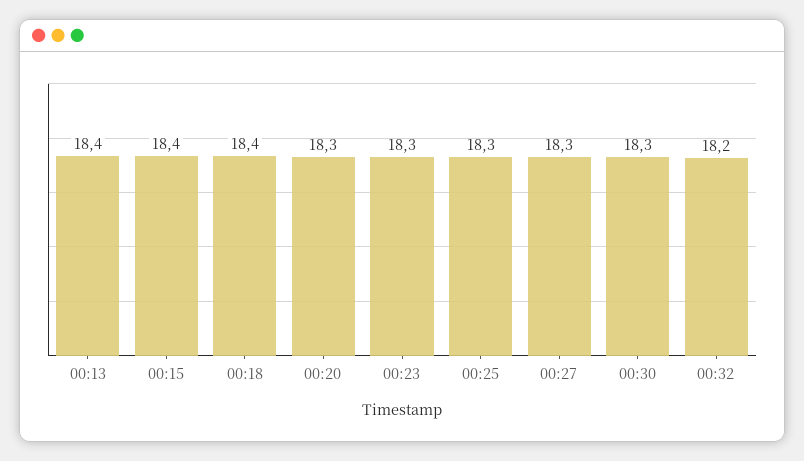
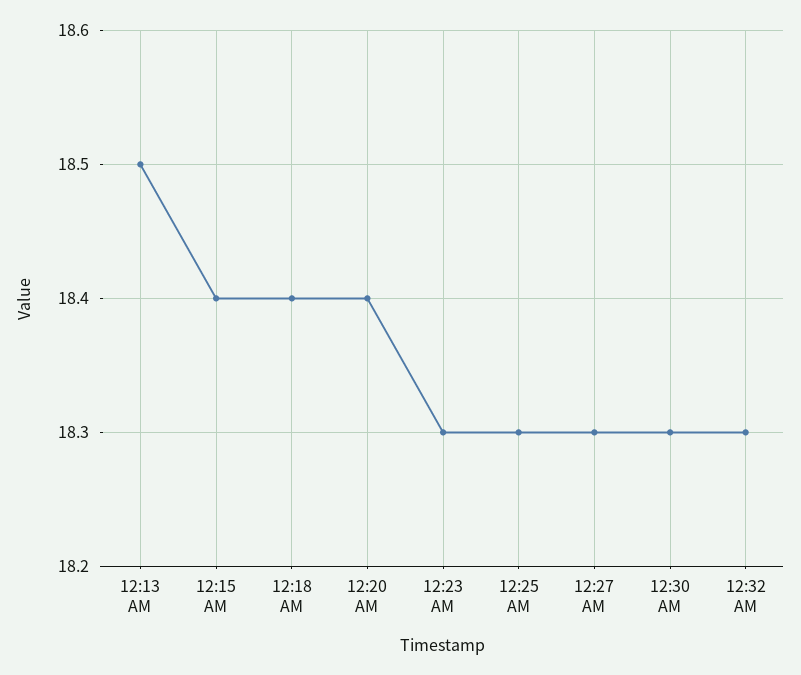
  {
-   "00:13": 18.4,
+   "00:13": 18.5,
    "00:15": 18.4,
    "00:18": 18.4,
-   "00:20": 18.3,
+   "00:20": 18.4,
    "00:23": 18.3,
    "00:25": 18.3,
    "00:27": 18.3,
    "00:30": 18.3,
-   "00:32": 18.2
+   "00:32": 18.3
  }

